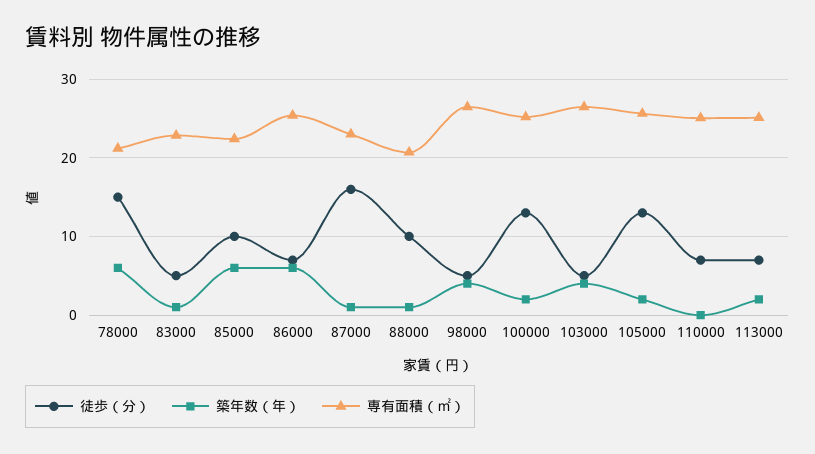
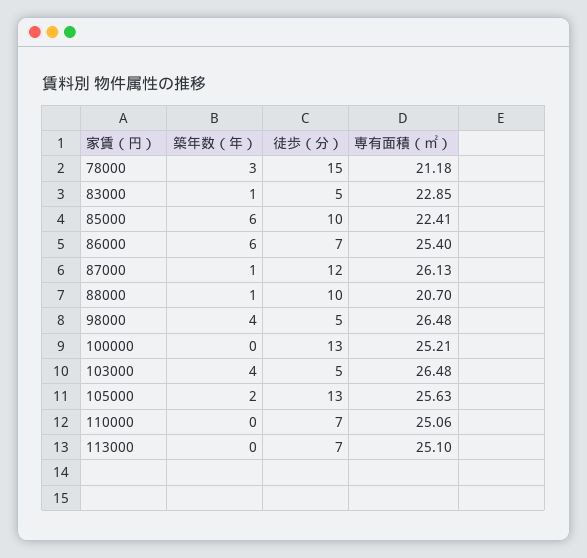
  {
    "徒歩（分）": {
      "78000": 15,
      "83000": 5,
      "85000": 10,
      "86000": 7,
-     "87000": 16,
+     "87000": 12,
      "88000": 10,
      "98000": 5,
      "100000": 13,
      "103000": 5,
      "105000": 13,
      "110000": 7,
      "113000": 7
    },
    "築年数（年）": {
-     "78000": 6,
+     "78000": 3,
      "83000": 1,
      "85000": 6,
      "86000": 6,
      "87000": 1,
      "88000": 1,
      "98000": 4,
-     "100000": 2,
+     "100000": 0,
      "103000": 4,
      "105000": 2,
      "110000": 0,
-     "113000": 2
+     "113000": 0
    },
    "専有面積（㎡）": {
      "78000": 21.18,
      "83000": 22.85,
      "85000": 22.41,
      "86000": 25.4,
-     "87000": 23,
+     "87000": 26.13,
      "88000": 20.7,
      "98000": 26.48,
      "100000": 25.21,
      "103000": 26.48,
      "105000": 25.63,
      "110000": 25.06,
      "113000": 25.1
    }
  }

